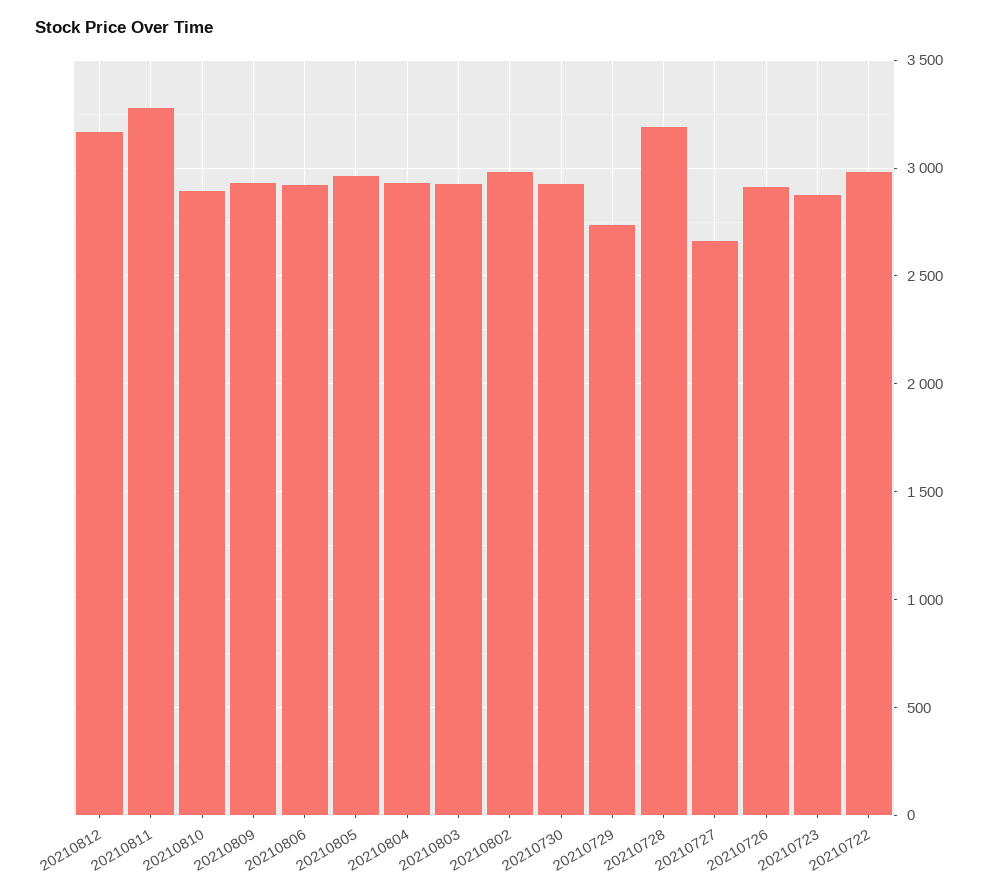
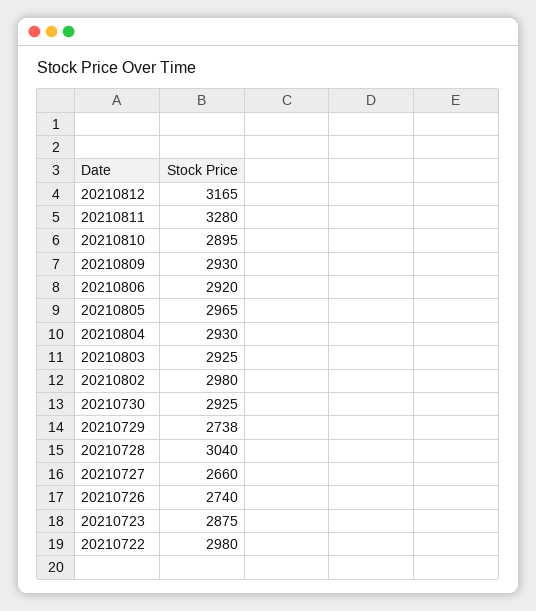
  {
    "20210812": 3165,
    "20210811": 3280,
    "20210810": 2895,
    "20210809": 2930,
    "20210806": 2920,
    "20210805": 2965,
    "20210804": 2930,
    "20210803": 2925,
    "20210802": 2980,
    "20210730": 2925,
    "20210729": 2738,
-   "20210728": 3200,
+   "20210728": 3040,
    "20210727": 2660,
-   "20210726": 2900,
+   "20210726": 2740,
    "20210723": 2875,
    "20210722": 2980
  }

